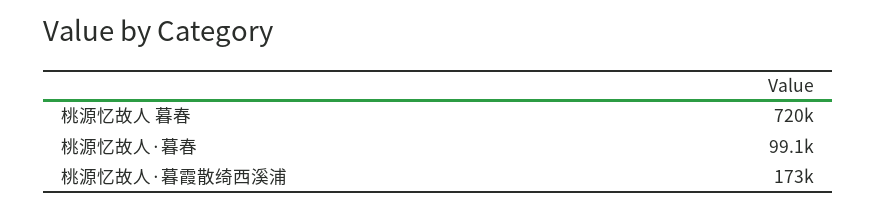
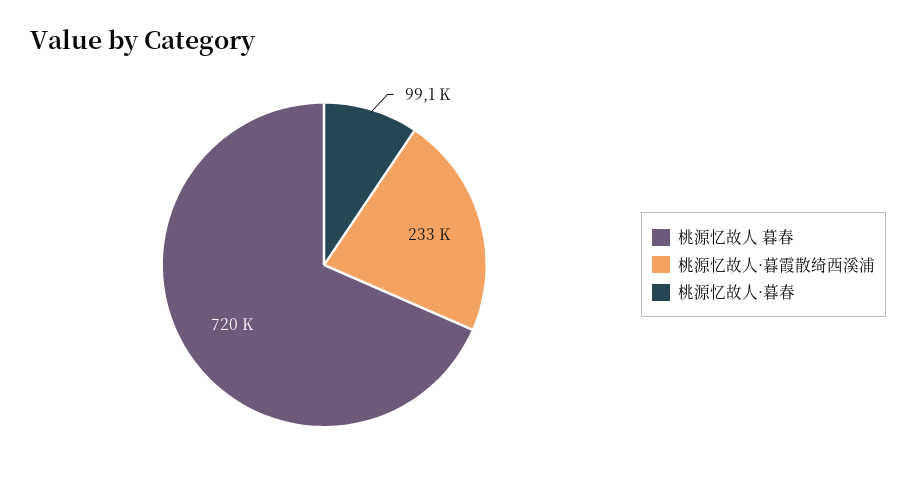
  {
    "桃源忆故人 暮春": 720000,
    "桃源忆故人·暮春": 99100,
-   "桃源忆故人·暮霞散绮西溪浦": 173000
+   "桃源忆故人·暮霞散绮西溪浦": 233000
  }

